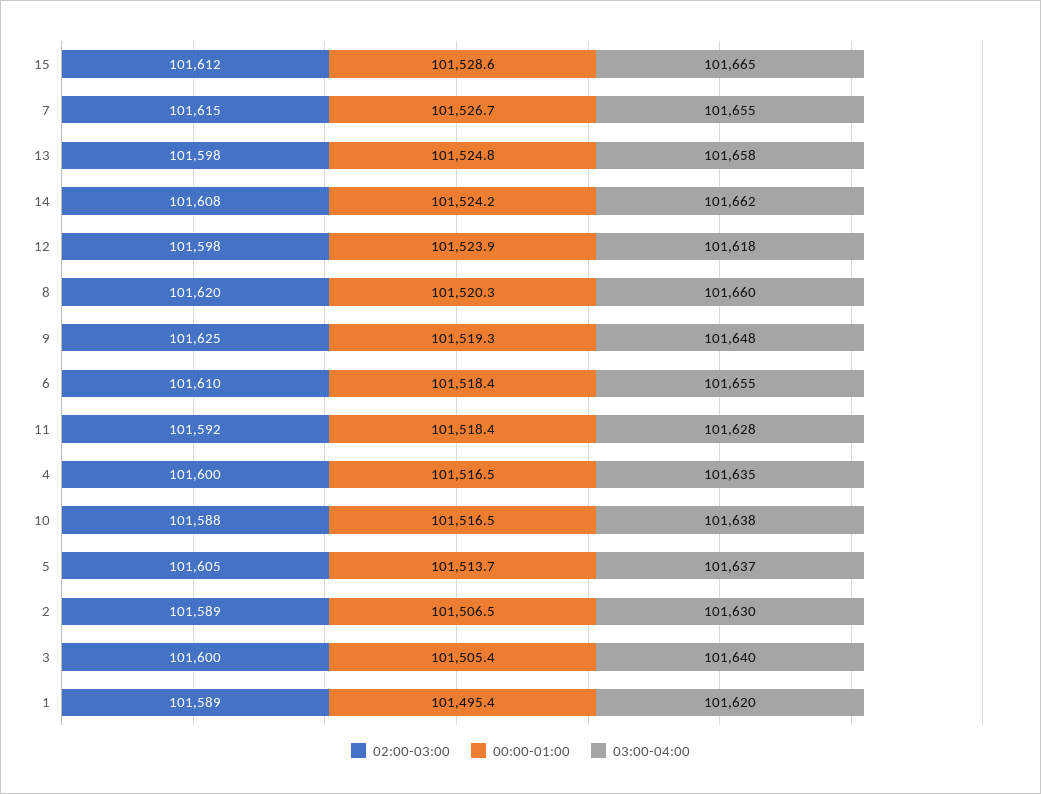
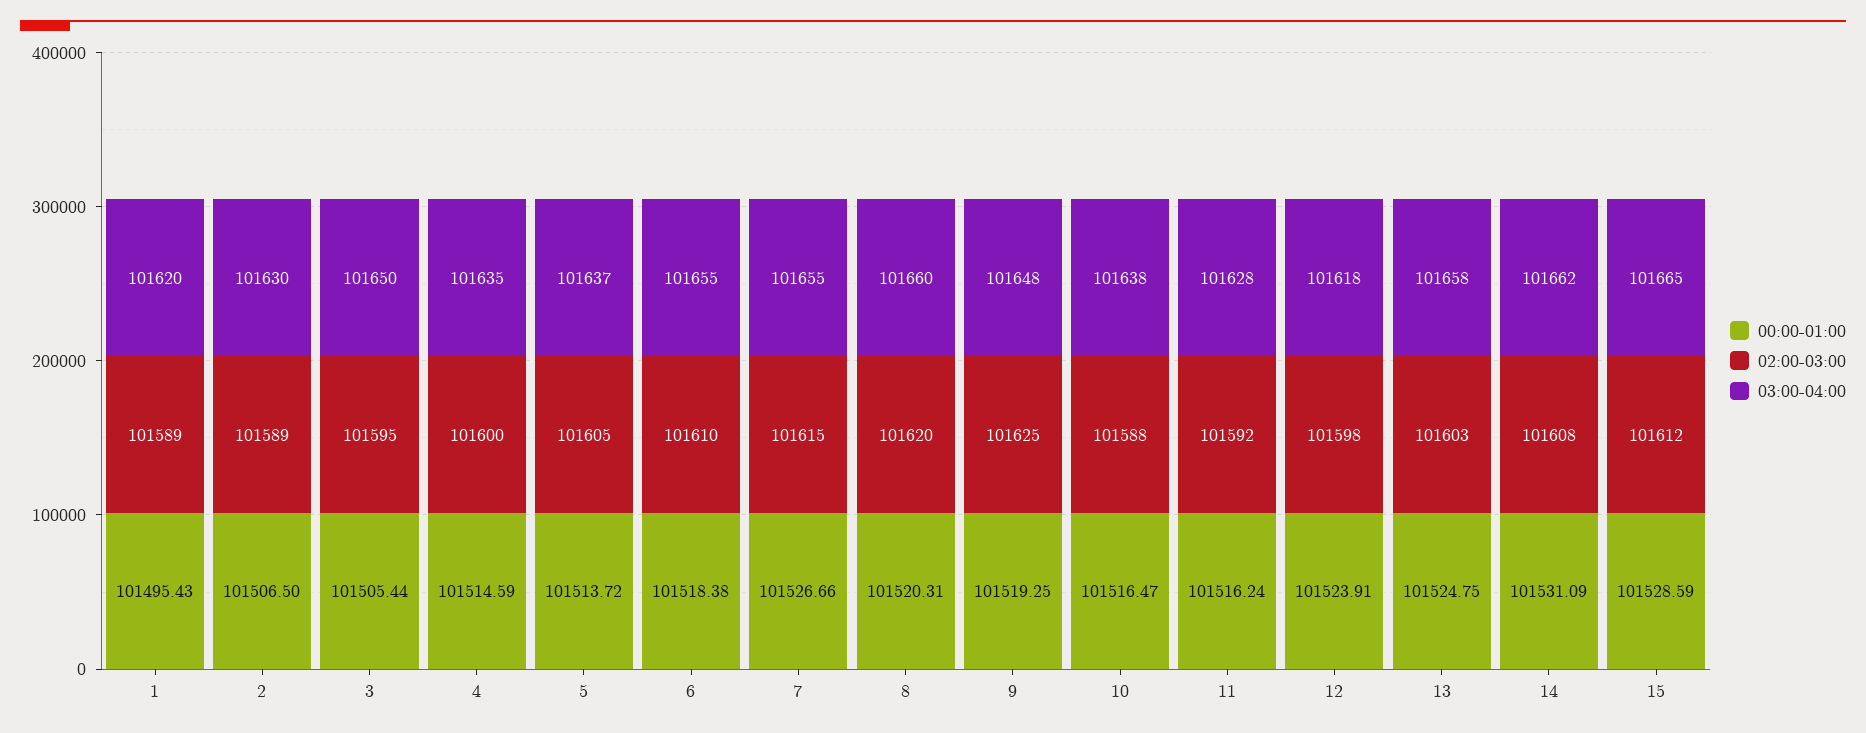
  {
    "02:00-03:00": {
      "15": 101612,
      "7": 101615,
-     "13": 101598,
+     "13": 101603,
      "14": 101608,
      "12": 101598,
      "8": 101620,
      "9": 101625,
      "6": 101610,
      "11": 101592,
      "4": 101600,
      "10": 101588,
      "5": 101605,
      "2": 101589,
-     "3": 101600,
+     "3": 101595,
      "1": 101589
    },
    "00:00-01:00": {
      "15": 101528.59,
      "7": 101526.66,
      "13": 101524.75,
-     "14": 101524.2,
+     "14": 101531.09,
      "12": 101523.91,
      "8": 101520.31,
      "9": 101519.25,
      "6": 101518.38,
-     "11": 101518.4,
+     "11": 101516.24,
-     "4": 101516.5,
+     "4": 101514.59,
      "10": 101516.47,
      "5": 101513.72,
      "2": 101506.5,
      "3": 101505.44,
      "1": 101495.43
    },
    "03:00-04:00": {
      "15": 101665,
      "7": 101655,
      "13": 101658,
      "14": 101662,
      "12": 101618,
      "8": 101660,
      "9": 101648,
      "6": 101655,
      "11": 101628,
      "4": 101635,
      "10": 101638,
      "5": 101637,
      "2": 101630,
-     "3": 101640,
+     "3": 101650,
      "1": 101620
    }
  }

